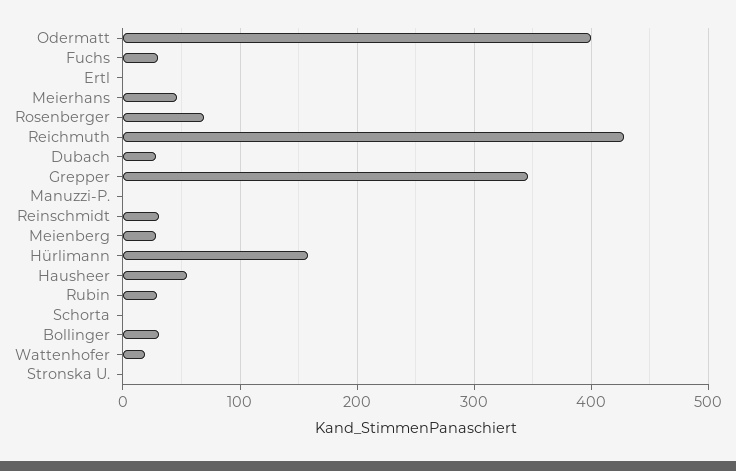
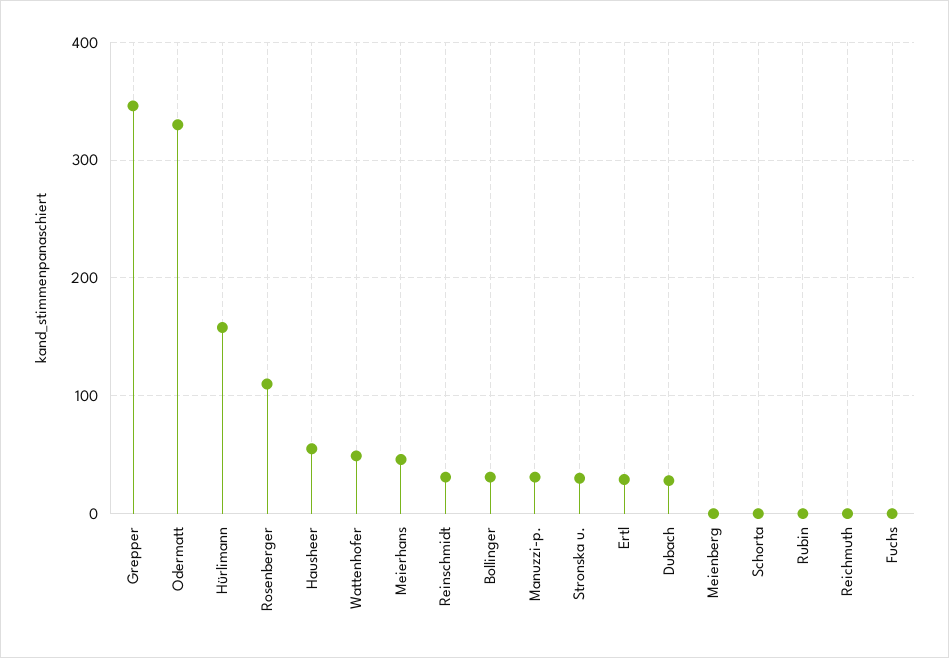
  {
-   "Odermatt": 400,
+   "Odermatt": 330,
-   "Fuchs": 30,
+   "Fuchs": 0,
-   "Ertl": 0,
+   "Ertl": 30,
    "Meierhans": 50,
-   "Rosenberger": 70,
+   "Rosenberger": 110,
-   "Reichmuth": 430,
+   "Reichmuth": 0,
    "Dubach": 30,
    "Grepper": 350,
-   "Manuzzi-P.": 0,
+   "Manuzzi-P.": 30,
    "Reinschmidt": 30,
-   "Meienberg": 30,
+   "Meienberg": 0,
    "Hürlimann": 160,
    "Hausheer": 60,
-   "Rubin": 30,
+   "Rubin": 0,
    "Schorta": 0,
    "Bollinger": 30,
-   "Wattenhofer": 20,
+   "Wattenhofer": 50,
-   "Stronska U.": 0
+   "Stronska U.": 30
  }

